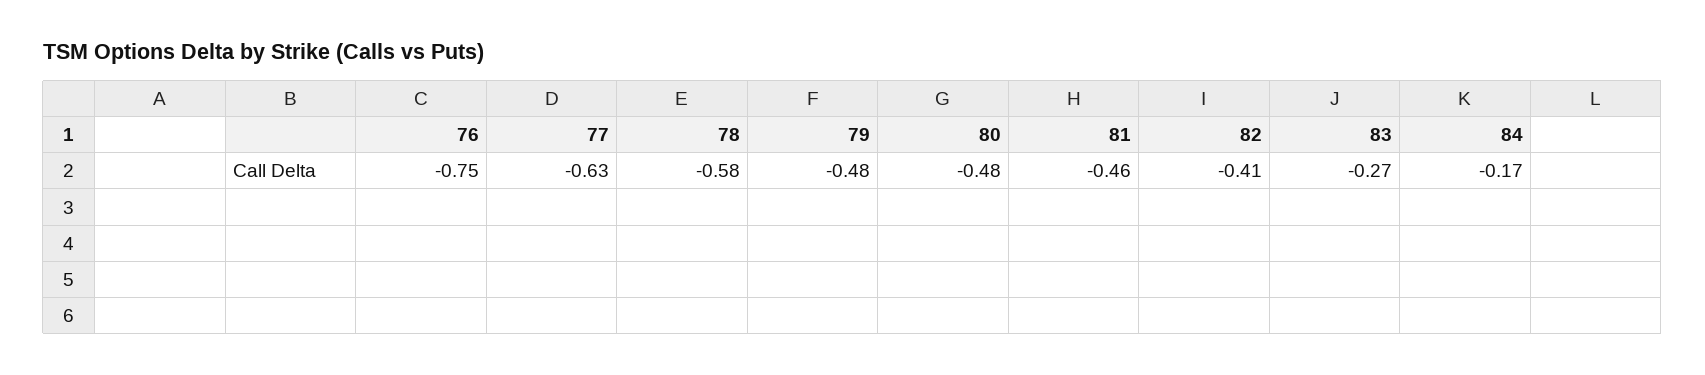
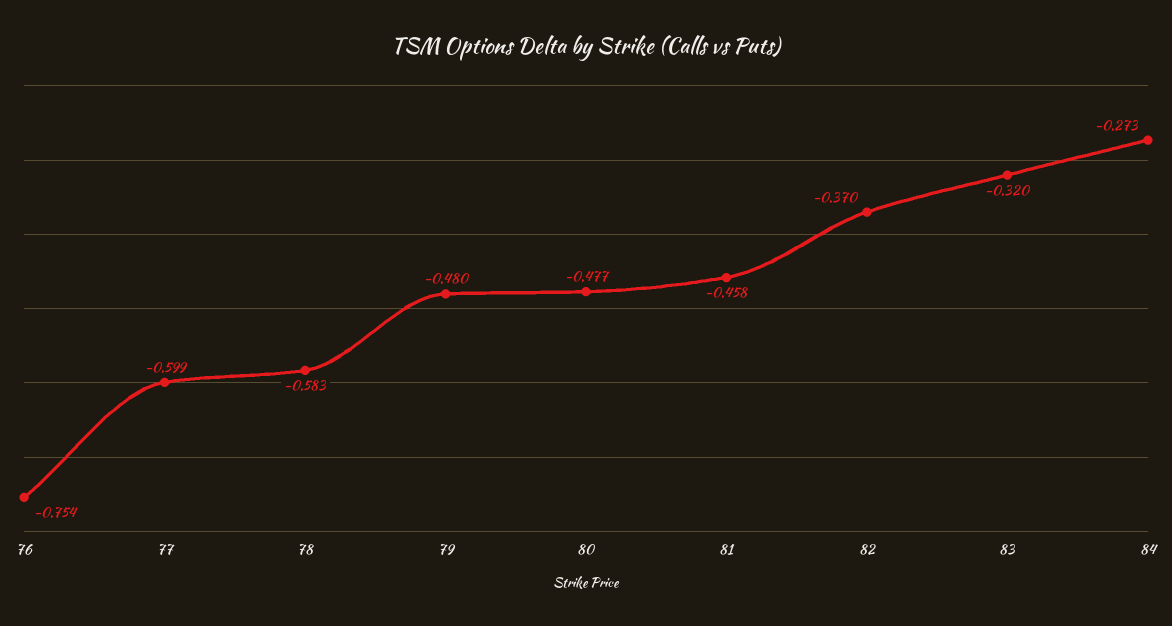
  {
    "76": -0.754,
-   "77": -0.63,
+   "77": -0.599,
    "78": -0.583,
    "79": -0.48,
    "80": -0.477,
    "81": -0.458,
-   "82": -0.41,
+   "82": -0.37,
-   "83": -0.27,
+   "83": -0.32,
-   "84": -0.17
+   "84": -0.273
  }

